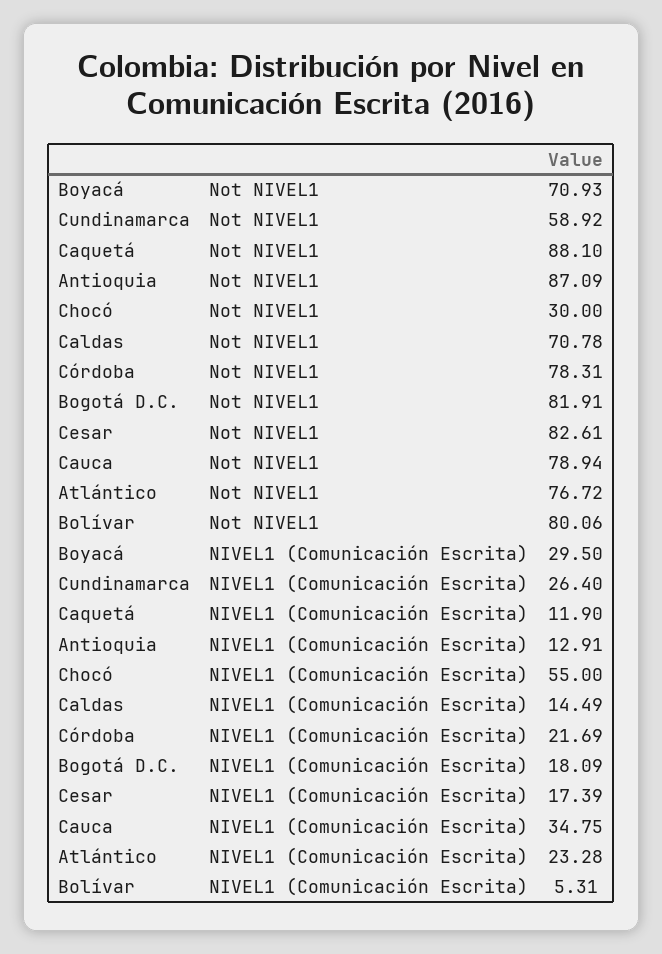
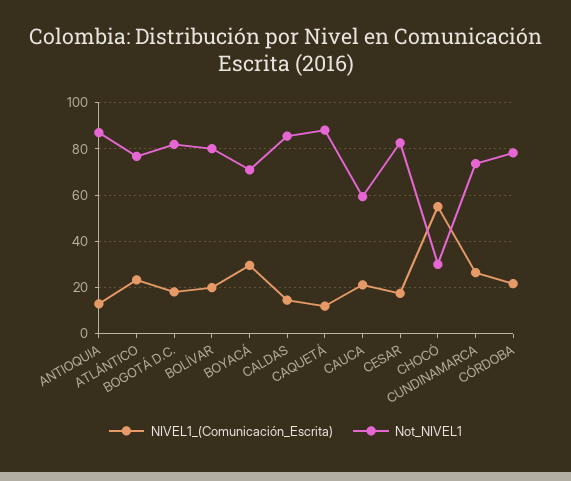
  {
    "Not NIVEL1": {
      "Boyacá": 70.93,
-     "Cundinamarca": 58.92,
+     "Cundinamarca": 75,
      "Caquetá": 88.1,
      "Antioquia": 87.09,
      "Chocó": 30,
-     "Caldas": 70.78,
+     "Caldas": 85,
      "Córdoba": 78.31,
      "Bogotá D.C.": 81.91,
      "Cesar": 82.61,
-     "Cauca": 78.94,
+     "Cauca": 60,
      "Atlántico": 76.72,
      "Bolívar": 80.06
    },
    "NIVEL1 (Comunicación Escrita)": {
      "Boyacá": 29.5,
      "Cundinamarca": 26.4,
      "Caquetá": 11.9,
      "Antioquia": 12.91,
      "Chocó": 55,
      "Caldas": 14.49,
      "Córdoba": 21.69,
      "Bogotá D.C.": 18.09,
      "Cesar": 17.39,
-     "Cauca": 34.75,
+     "Cauca": 20,
      "Atlántico": 23.28,
-     "Bolívar": 5.31
+     "Bolívar": 20
    }
  }

